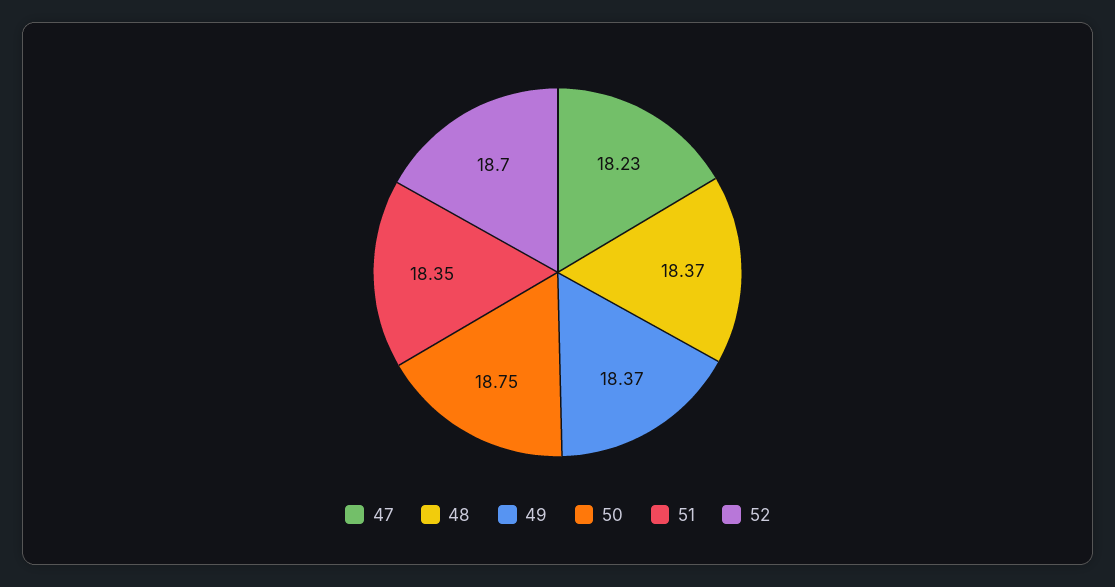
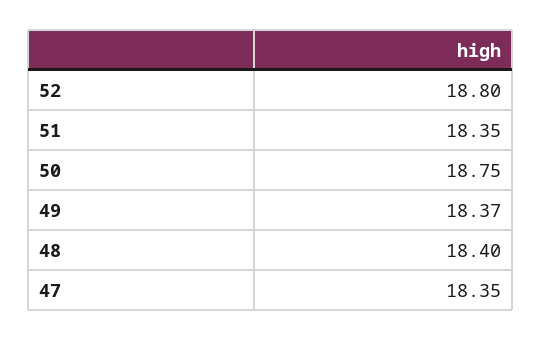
  {
-   "47": 18.23,
+   "47": 18.35,
-   "48": 18.37,
+   "48": 18.4,
    "49": 18.37,
    "50": 18.75,
    "51": 18.35,
-   "52": 18.7
+   "52": 18.8
  }

